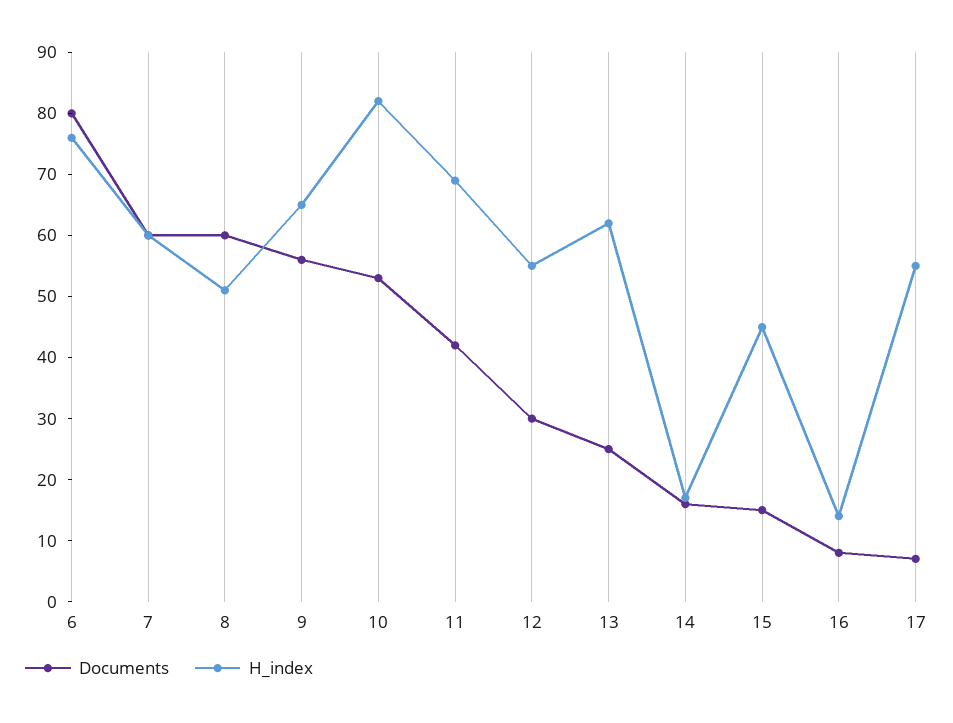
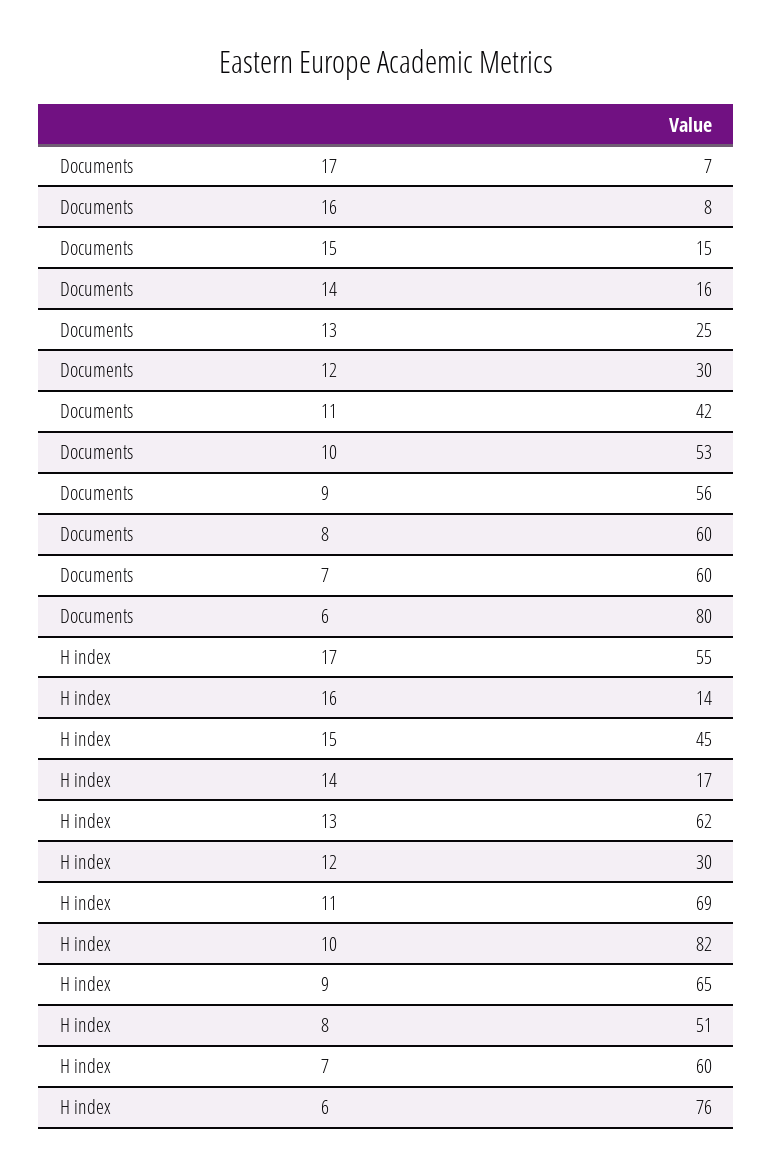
  {
    "Documents": {
      "6": 80,
      "7": 60,
      "8": 60,
      "9": 56,
      "10": 53,
      "11": 42,
      "12": 30,
      "13": 25,
      "14": 16,
      "15": 15,
      "16": 8,
      "17": 7
    },
    "H_index": {
      "6": 76,
      "7": 60,
      "8": 51,
      "9": 65,
      "10": 82,
      "11": 69,
-     "12": 55,
+     "12": 30,
      "13": 62,
      "14": 17,
      "15": 45,
      "16": 14,
      "17": 55
    }
  }

